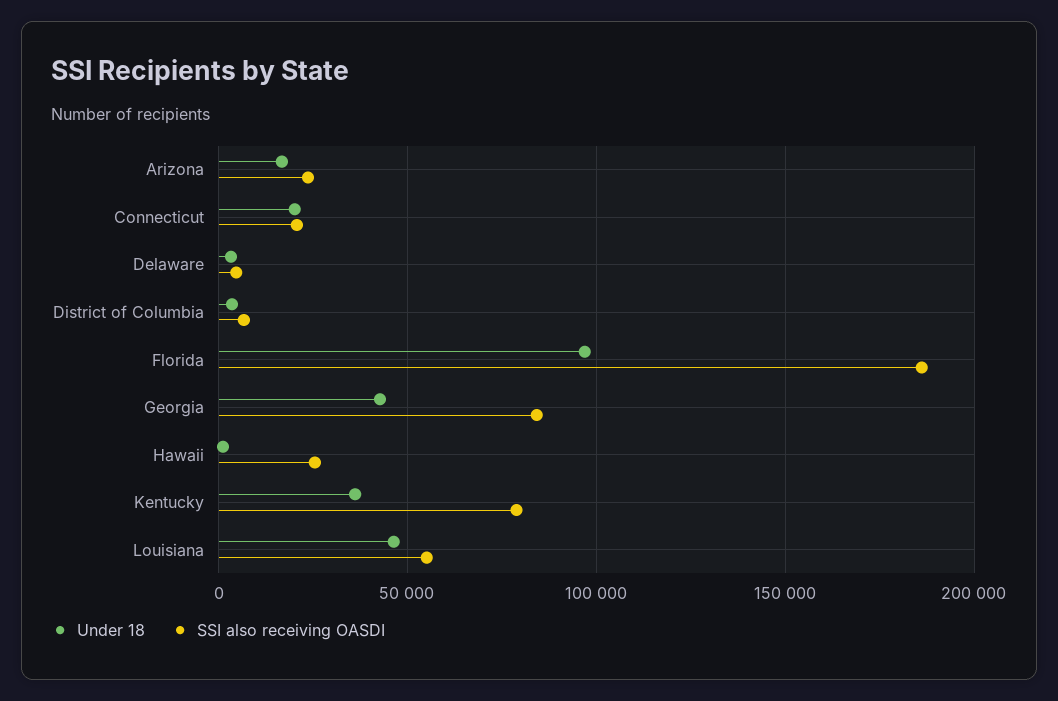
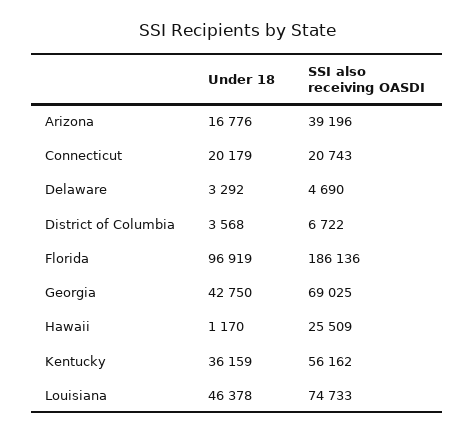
  {
    "Under 18": {
      "Arizona": 16776,
      "Connecticut": 20179,
      "Delaware": 3292,
      "District of Columbia": 3568,
      "Florida": 96919,
      "Georgia": 42750,
      "Hawaii": 1170,
      "Kentucky": 36159,
      "Louisiana": 46378
    },
    "SSI also receiving OASDI": {
-     "Arizona": 25000,
+     "Arizona": 39196,
      "Connecticut": 20743,
      "Delaware": 4690,
      "District of Columbia": 6722,
      "Florida": 186136,
-     "Georgia": 85000,
+     "Georgia": 69025,
      "Hawaii": 25509,
-     "Kentucky": 80000,
+     "Kentucky": 56162,
-     "Louisiana": 55000
+     "Louisiana": 74733
    }
  }

